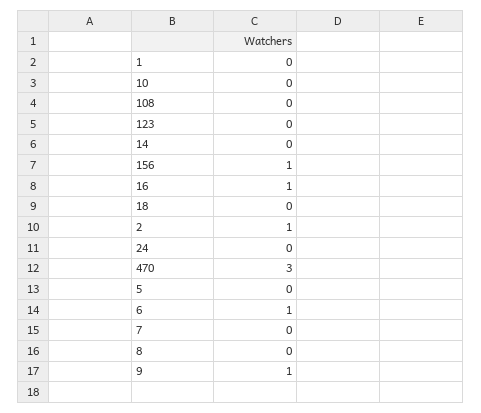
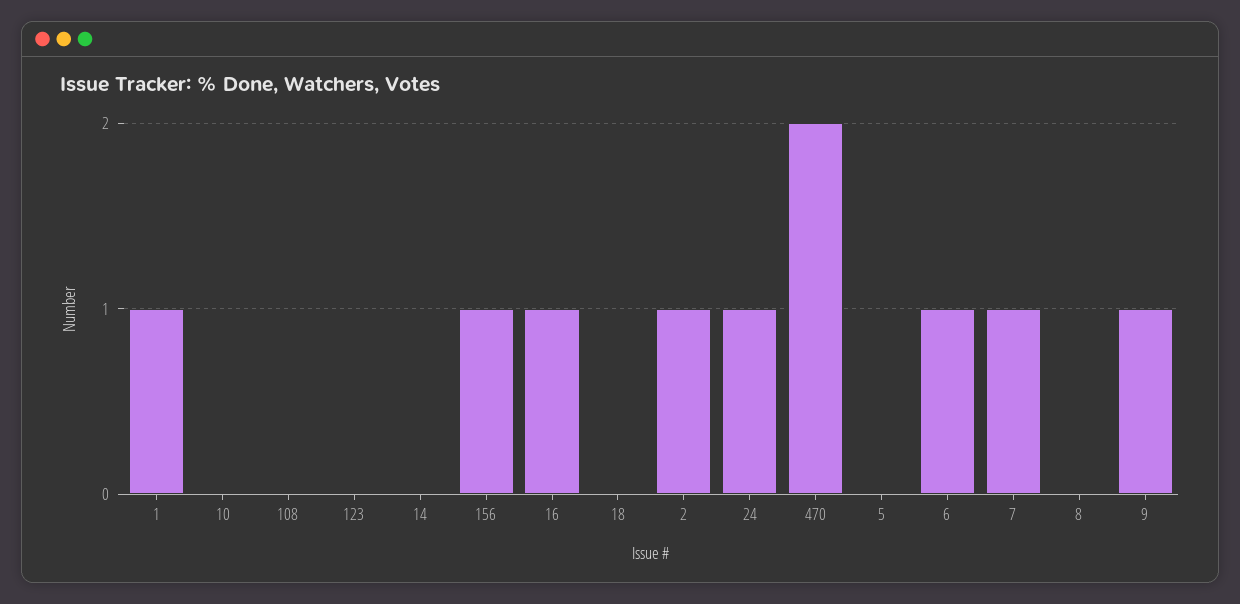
  {
-   "1": 0,
+   "1": 1,
    "10": 0,
    "108": 0,
    "123": 0,
    "14": 0,
    "156": 1,
    "16": 1,
    "18": 0,
    "2": 1,
-   "24": 0,
+   "24": 1,
-   "470": 3,
+   "470": 2,
    "5": 0,
    "6": 1,
-   "7": 0,
+   "7": 1,
    "8": 0,
    "9": 1
  }

